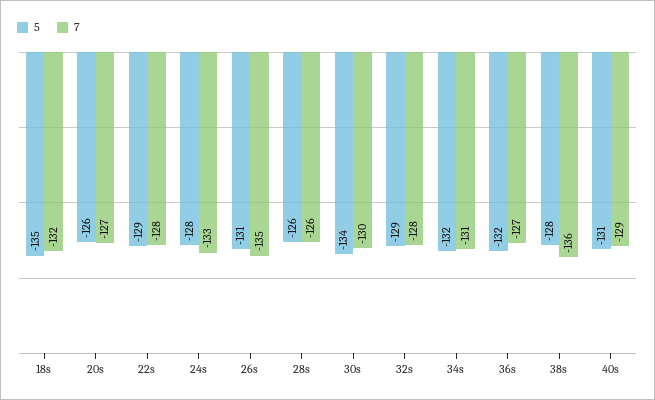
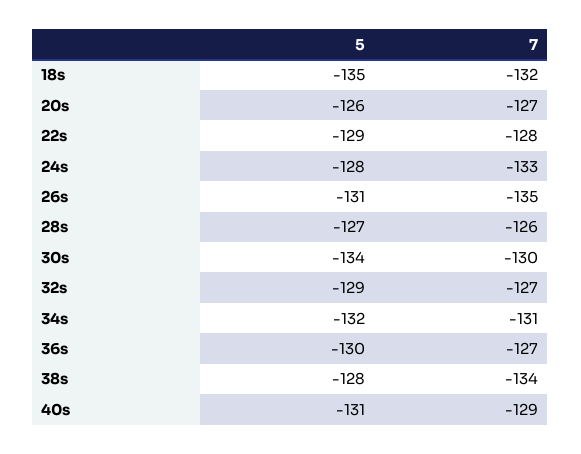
  {
    "5": {
      "18s": -135,
      "20s": -126,
      "22s": -129,
      "24s": -128,
      "26s": -131,
-     "28s": -126,
+     "28s": -127,
      "30s": -134,
      "32s": -129,
      "34s": -132,
-     "36s": -132,
+     "36s": -130,
      "38s": -128,
      "40s": -131
    },
    "7": {
      "18s": -132,
      "20s": -127,
      "22s": -128,
      "24s": -133,
      "26s": -135,
      "28s": -126,
      "30s": -130,
-     "32s": -128,
+     "32s": -127,
      "34s": -131,
      "36s": -127,
-     "38s": -136,
+     "38s": -134,
      "40s": -129
    }
  }

